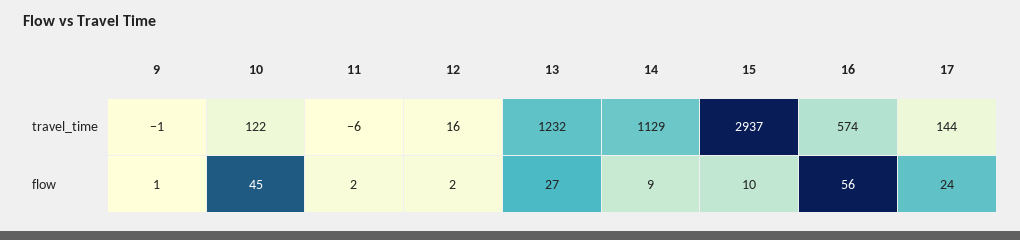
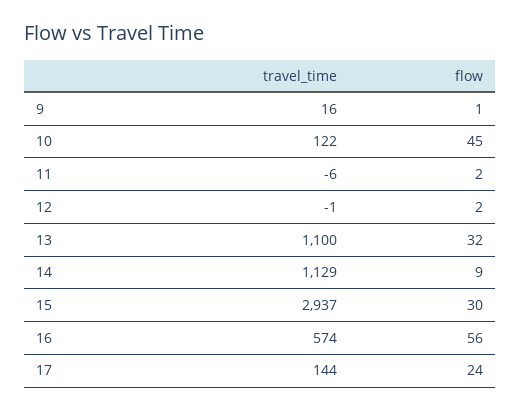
  {
    "9": {
-     "travel_time": -1,
+     "travel_time": 16,
      "flow": 1
    },
    "10": {
      "travel_time": 122,
      "flow": 45
    },
    "11": {
      "travel_time": -6,
      "flow": 2
    },
    "12": {
-     "travel_time": 16,
+     "travel_time": -1,
      "flow": 2
    },
    "13": {
-     "travel_time": 1232,
+     "travel_time": 1100,
-     "flow": 27
+     "flow": 32
    },
    "14": {
      "travel_time": 1129,
      "flow": 9
    },
    "15": {
      "travel_time": 2937,
-     "flow": 10
+     "flow": 30
    },
    "16": {
      "travel_time": 574,
      "flow": 56
    },
    "17": {
      "travel_time": 144,
      "flow": 24
    }
  }

